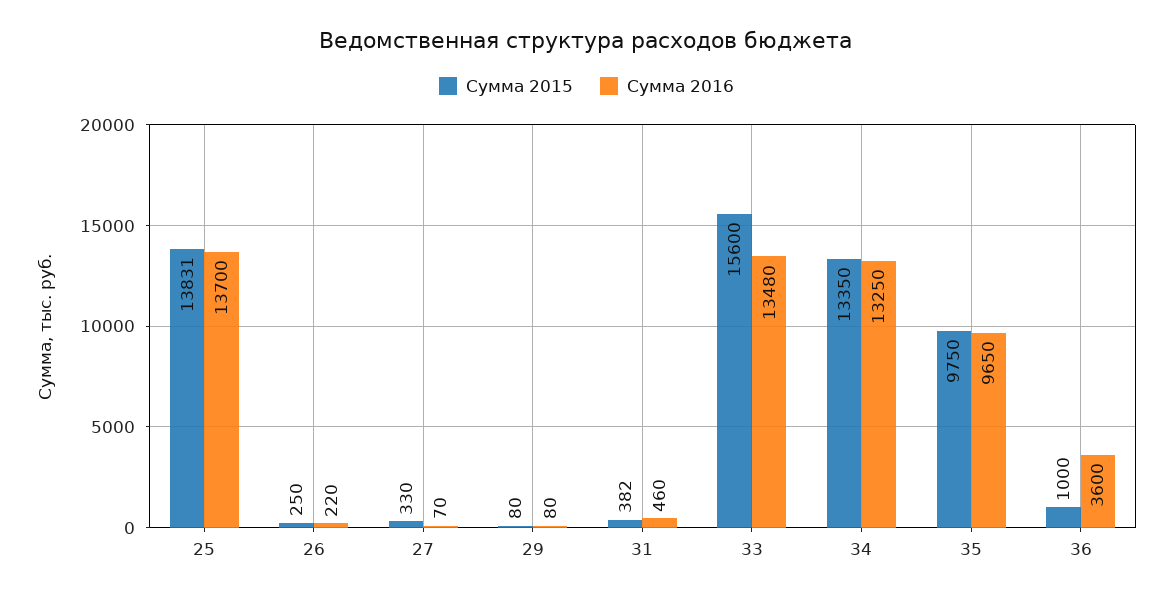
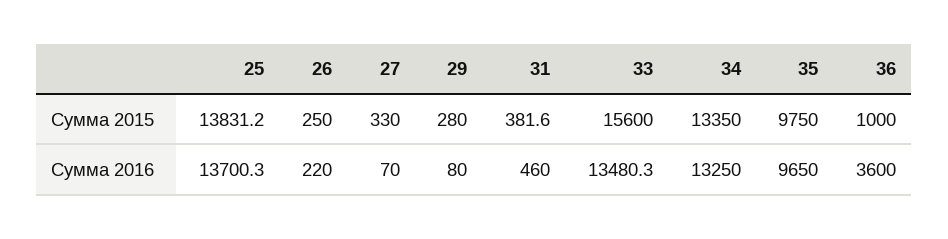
  {
    "Сумма 2015": {
      "25": 13831.2,
      "26": 250,
      "27": 330,
-     "29": 80,
+     "29": 280,
      "31": 381.6,
      "33": 15600,
      "34": 13350,
      "35": 9750,
      "36": 1000
    },
    "Сумма 2016": {
      "25": 13700.3,
      "26": 220,
      "27": 70,
      "29": 80,
      "31": 460,
      "33": 13480.3,
      "34": 13250,
      "35": 9650,
      "36": 3600
    }
  }

